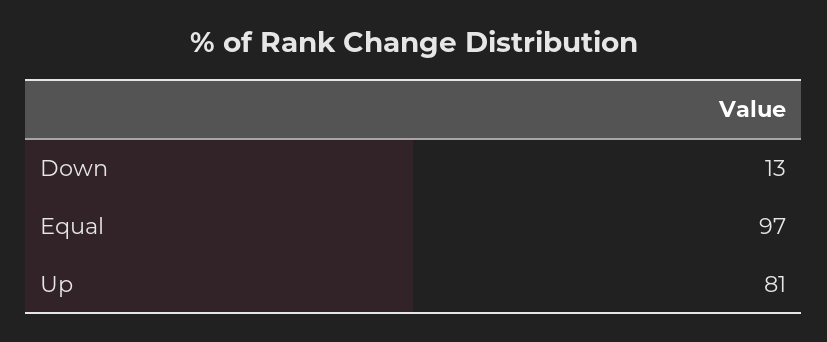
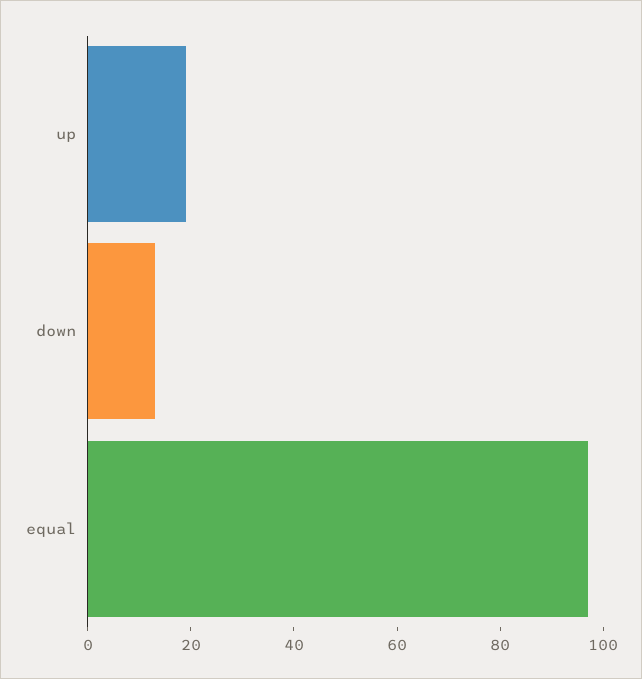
  {
    "Down": 13,
    "Equal": 97,
-   "Up": 81
+   "Up": 20
  }

